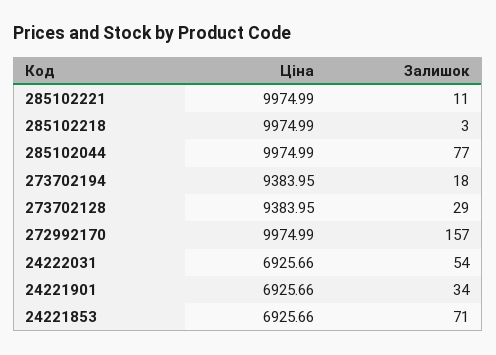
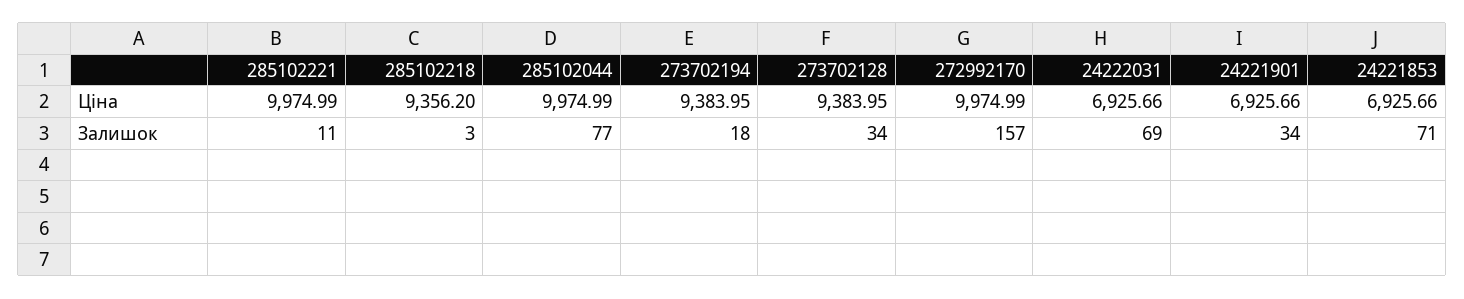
  {
    "Ціна": {
      "285102221": 9974.99,
-     "285102218": 9974.99,
+     "285102218": 9356.2,
      "285102044": 9974.99,
      "273702194": 9383.95,
      "273702128": 9383.95,
      "272992170": 9974.99,
      "24222031": 6925.66,
      "24221901": 6925.66,
      "24221853": 6925.66
    },
    "Залишок": {
      "285102221": 11,
      "285102218": 3,
      "285102044": 77,
      "273702194": 18,
-     "273702128": 29,
+     "273702128": 34,
      "272992170": 157,
-     "24222031": 54,
+     "24222031": 69,
      "24221901": 34,
      "24221853": 71
    }
  }

